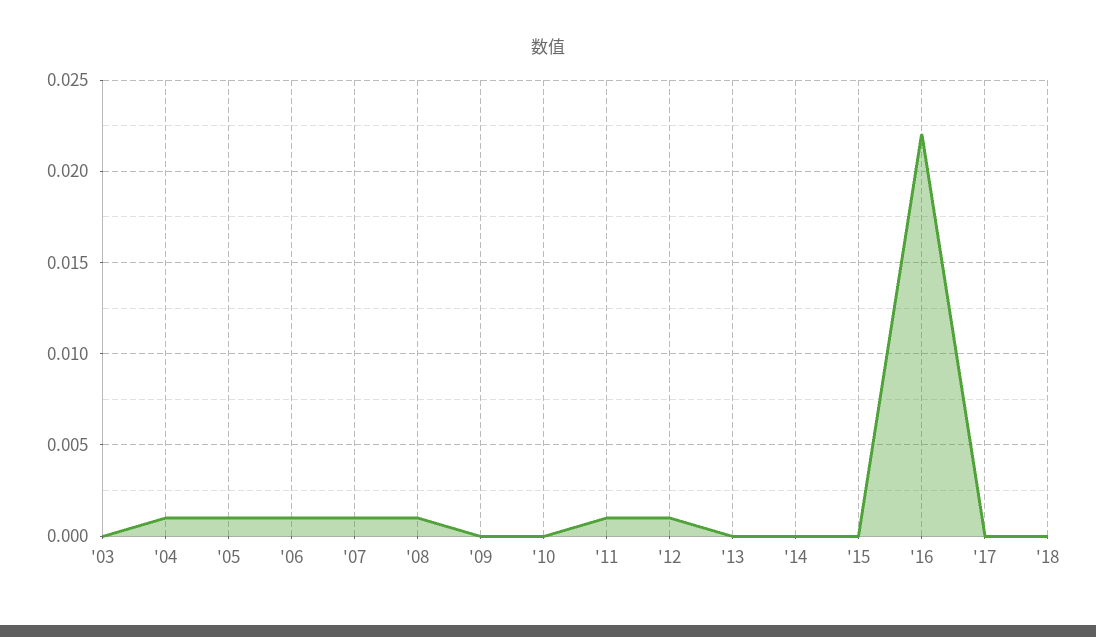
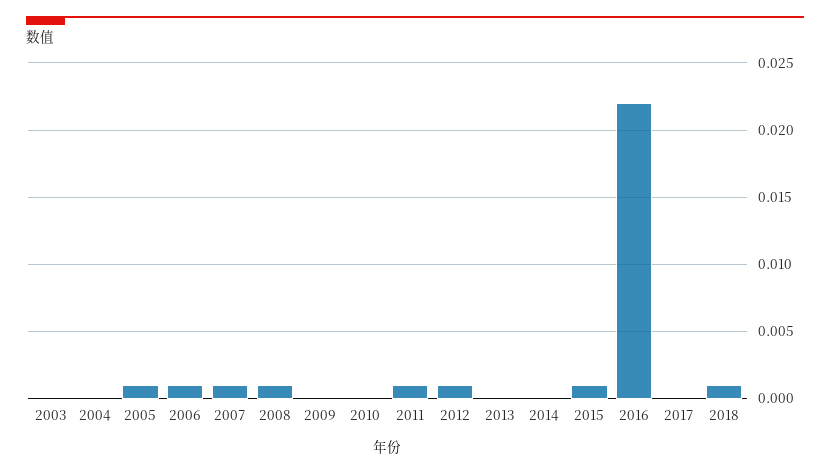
  {
    "'03": 0,
-   "'04": 0.001,
+   "'04": 0,
    "'05": 0.001,
    "'06": 0.001,
    "'07": 0.001,
    "'08": 0.001,
    "'09": 0,
    "'10": 0,
    "'11": 0.001,
    "'12": 0.001,
    "'13": 0,
    "'14": 0,
-   "'15": 0,
+   "'15": 0.001,
    "'16": 0.022,
    "'17": 0,
-   "'18": 0
+   "'18": 0.001
  }

